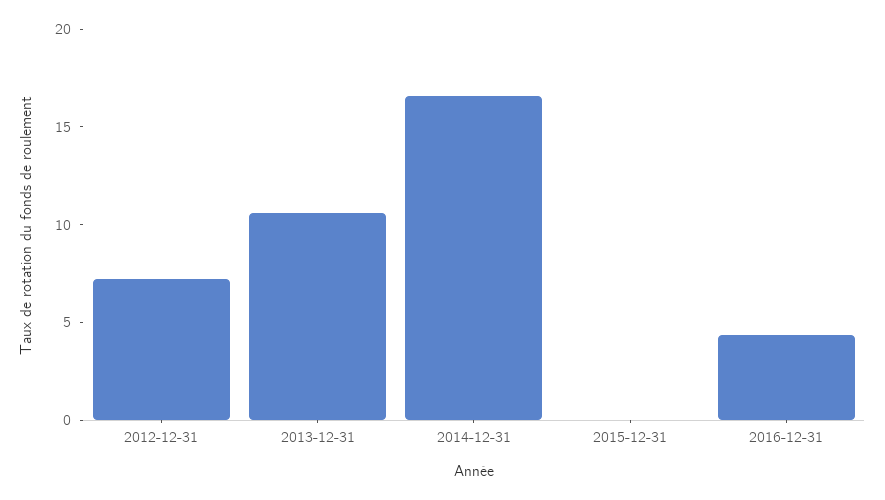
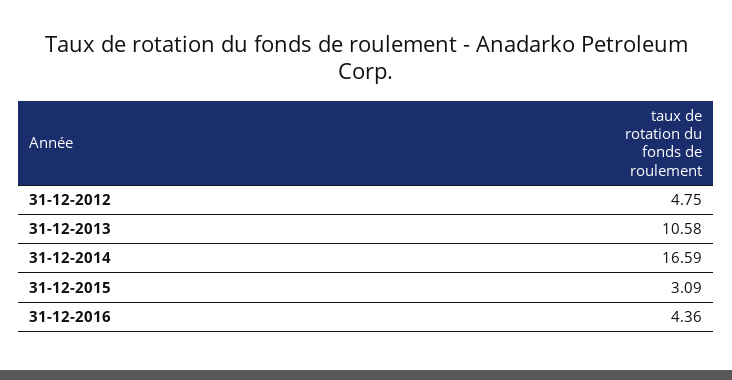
  {
-   "2012-12-31": 7,
+   "2012-12-31": 4.75,
    "2013-12-31": 10.58,
    "2014-12-31": 16.59,
-   "2015-12-31": 0,
+   "2015-12-31": 3.09,
    "2016-12-31": 4.36
  }

